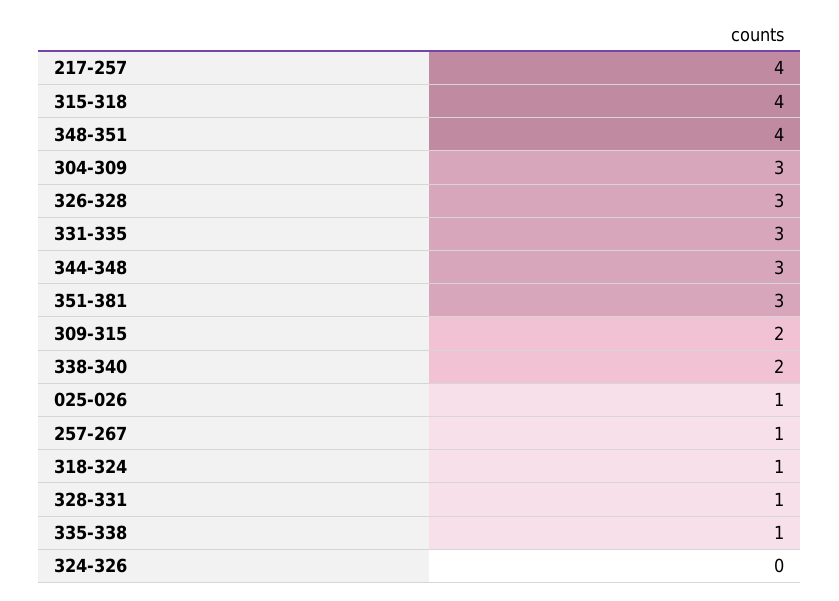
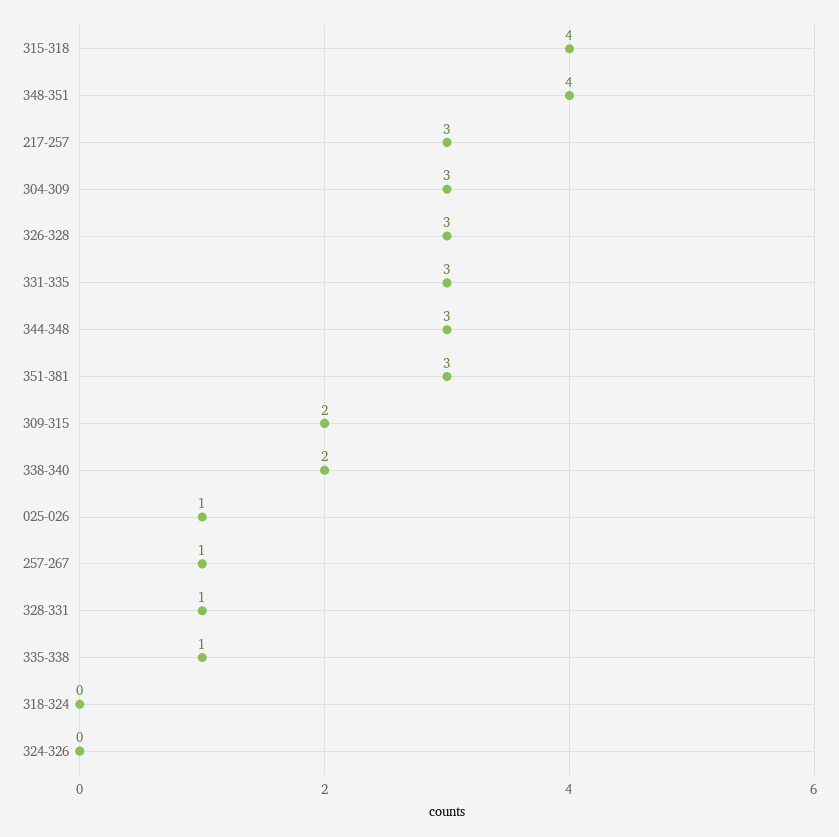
  {
-   "217-257": 4,
+   "217-257": 3,
    "315-318": 4,
    "348-351": 4,
    "304-309": 3,
    "326-328": 3,
    "331-335": 3,
    "344-348": 3,
    "351-381": 3,
    "309-315": 2,
    "338-340": 2,
    "025-026": 1,
    "257-267": 1,
-   "318-324": 1,
+   "318-324": 0,
    "328-331": 1,
    "335-338": 1,
    "324-326": 0
  }

